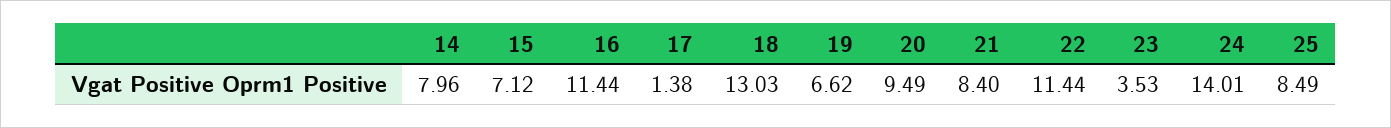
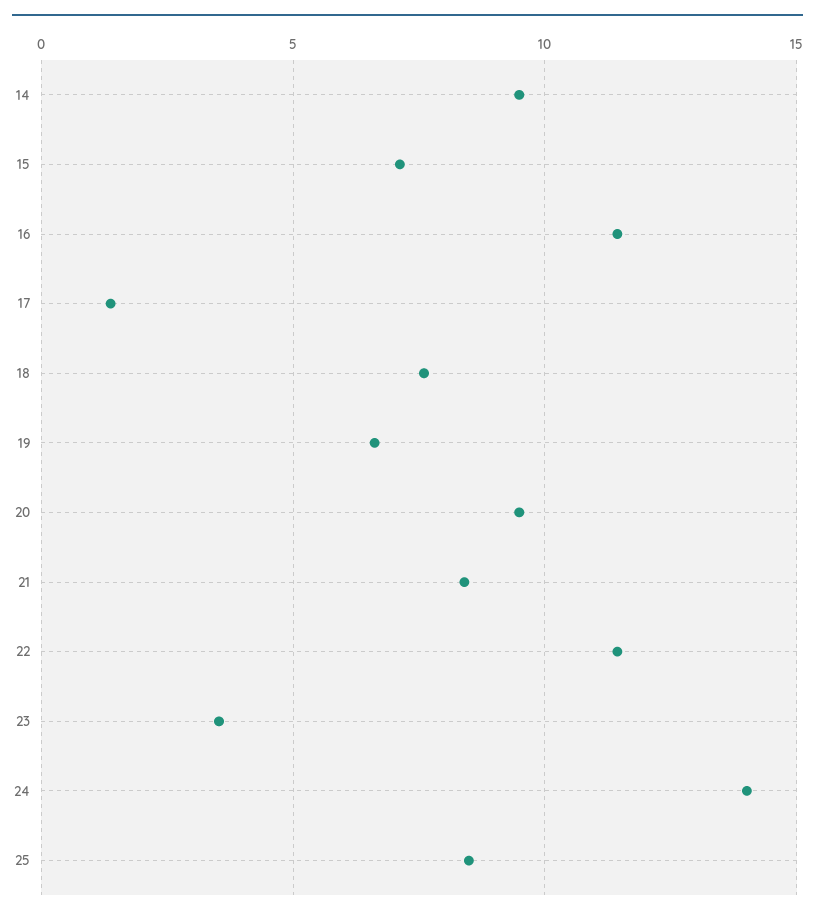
  {
-   "14": 7.96,
+   "14": 9.5,
    "15": 7.12,
    "16": 11.44,
    "17": 1.38,
-   "18": 13.03,
+   "18": 7.5,
    "19": 6.62,
    "20": 9.49,
    "21": 8.4,
    "22": 11.44,
    "23": 3.53,
    "24": 14.01,
    "25": 8.49
  }

